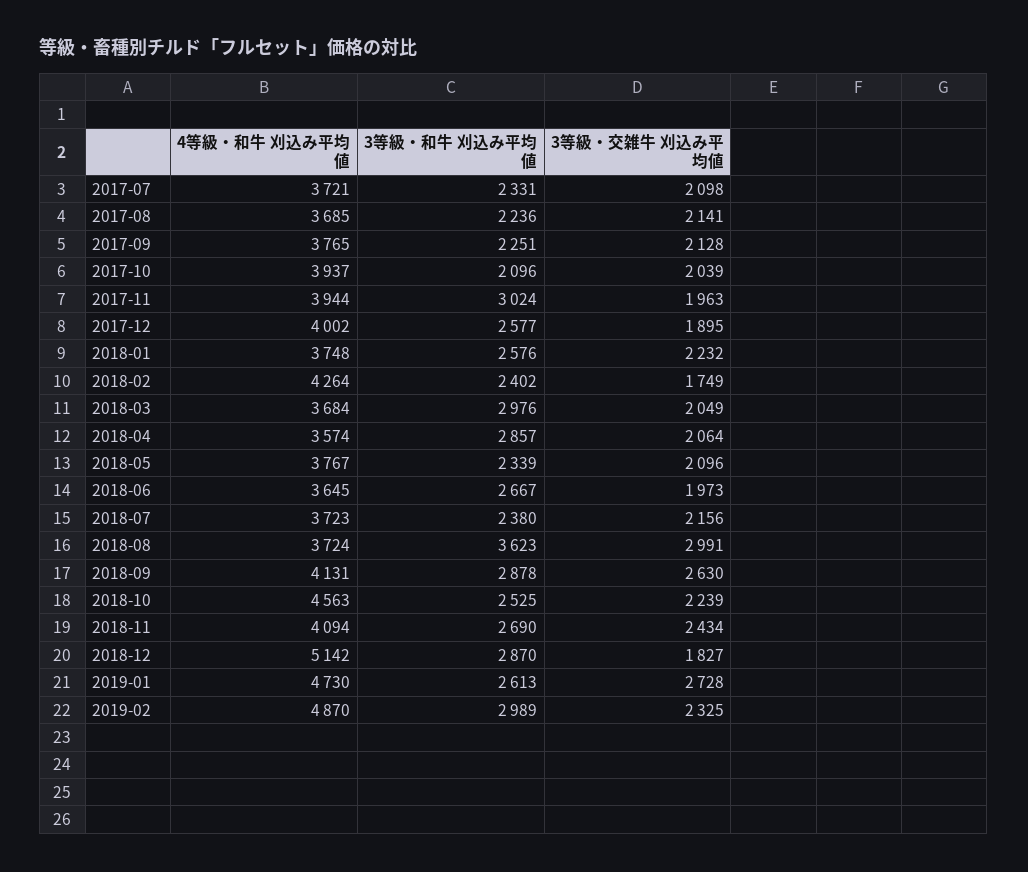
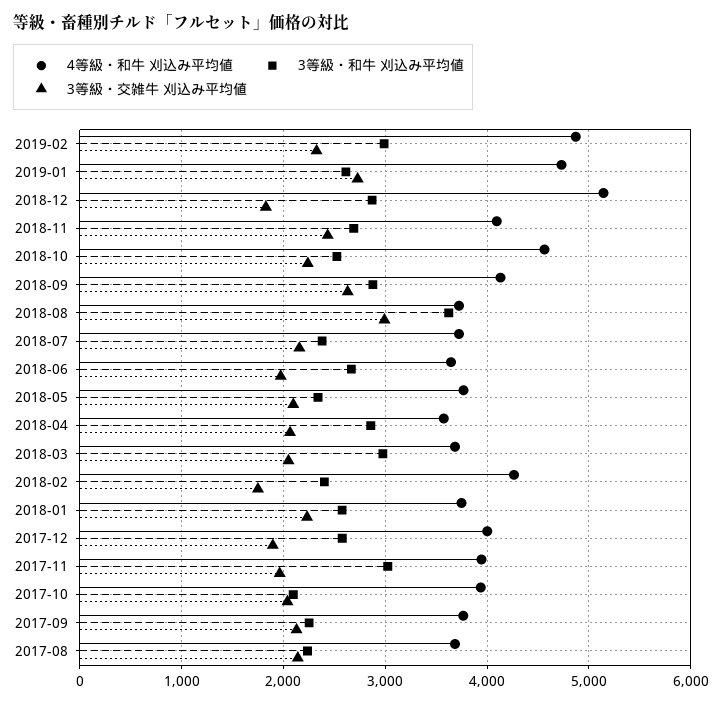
  {
    "4等級・和牛 刈込み平均値": {
-     "2017-07": 3721,
      "2017-08": 3685,
      "2017-09": 3765,
      "2017-10": 3937,
      "2017-11": 3944,
      "2017-12": 4002,
      "2018-01": 3748,
      "2018-02": 4264,
      "2018-03": 3684,
      "2018-04": 3574,
      "2018-05": 3767,
      "2018-06": 3645,
      "2018-07": 3723,
      "2018-08": 3724,
      "2018-09": 4131,
      "2018-10": 4563,
      "2018-11": 4094,
      "2018-12": 5142,
      "2019-01": 4730,
      "2019-02": 4870
    },
    "3等級・和牛 刈込み平均値": {
-     "2017-07": 2331,
      "2017-08": 2236,
      "2017-09": 2251,
      "2017-10": 2096,
      "2017-11": 3024,
      "2017-12": 2577,
      "2018-01": 2576,
      "2018-02": 2402,
      "2018-03": 2976,
      "2018-04": 2857,
      "2018-05": 2339,
      "2018-06": 2667,
      "2018-07": 2380,
      "2018-08": 3623,
      "2018-09": 2878,
      "2018-10": 2525,
      "2018-11": 2690,
      "2018-12": 2870,
      "2019-01": 2613,
      "2019-02": 2989
    },
    "3等級・交雑牛 刈込み平均値": {
-     "2017-07": 2098,
      "2017-08": 2141,
      "2017-09": 2128,
      "2017-10": 2039,
      "2017-11": 1963,
      "2017-12": 1895,
      "2018-01": 2232,
      "2018-02": 1749,
      "2018-03": 2049,
      "2018-04": 2064,
      "2018-05": 2096,
      "2018-06": 1973,
      "2018-07": 2156,
      "2018-08": 2991,
      "2018-09": 2630,
      "2018-10": 2239,
      "2018-11": 2434,
      "2018-12": 1827,
      "2019-01": 2728,
      "2019-02": 2325
    }
  }

